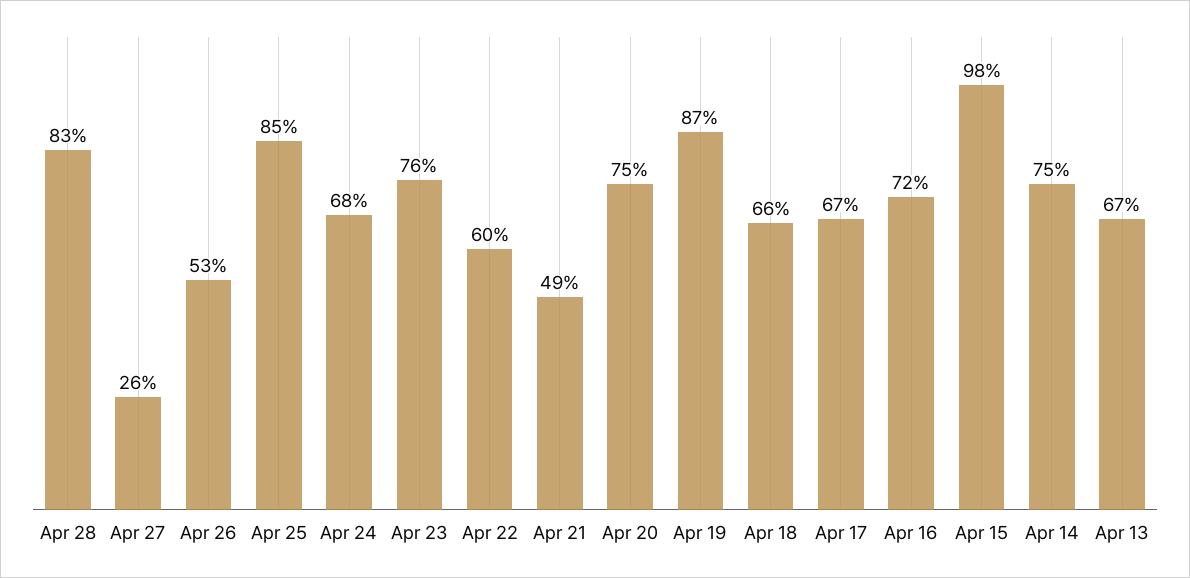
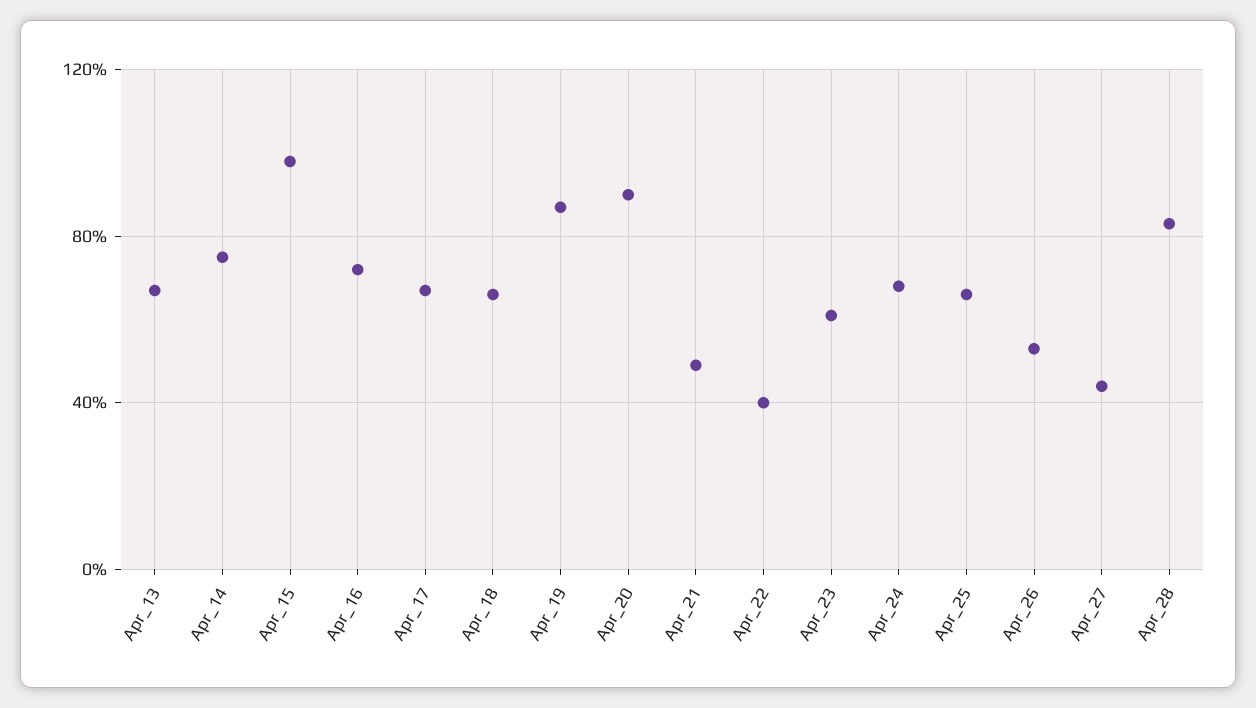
  {
    "Apr 28": 83,
-   "Apr 27": 26,
+   "Apr 27": 45,
    "Apr 26": 53,
-   "Apr 25": 85,
+   "Apr 25": 65,
    "Apr 24": 68,
-   "Apr 23": 76,
+   "Apr 23": 60,
-   "Apr 22": 60,
+   "Apr 22": 40,
    "Apr 21": 49,
-   "Apr 20": 75,
+   "Apr 20": 90,
    "Apr 19": 87,
    "Apr 18": 66,
    "Apr 17": 67,
    "Apr 16": 72,
    "Apr 15": 98,
    "Apr 14": 75,
    "Apr 13": 67
  }

